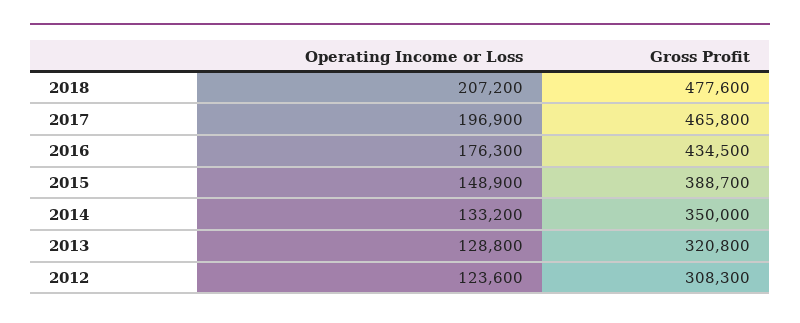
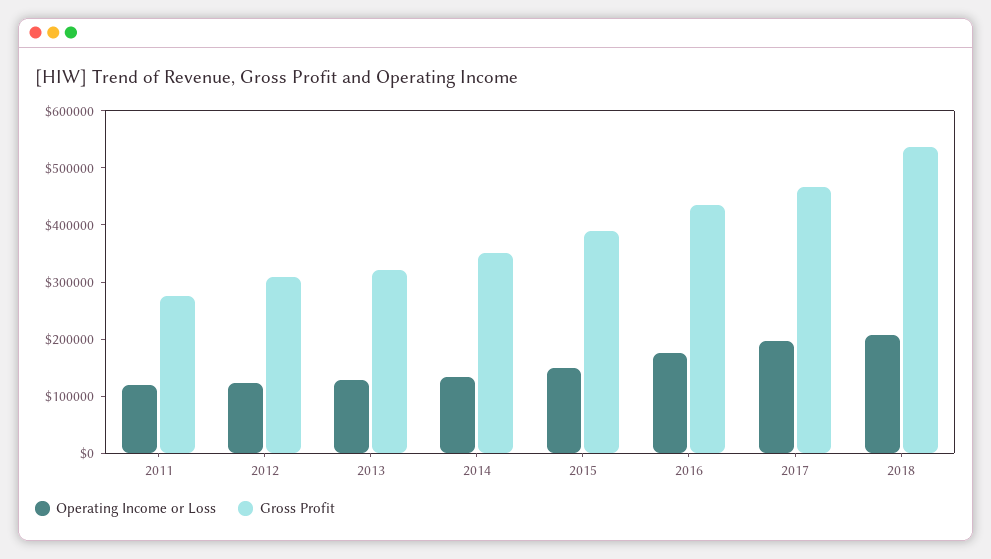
  {
    "Operating Income or Loss": {
      "2018": 207200,
      "2017": 196900,
      "2016": 176300,
      "2015": 148900,
      "2014": 133200,
      "2013": 128800,
-     "2012": 123600
+     "2012": 123600,
+     "2011": 120000
    },
    "Gross Profit": {
-     "2018": 477600,
+     "2018": 540000,
      "2017": 465800,
      "2016": 434500,
      "2015": 388700,
      "2014": 350000,
      "2013": 320800,
-     "2012": 308300
+     "2012": 308300,
+     "2011": 280000
    }
  }

